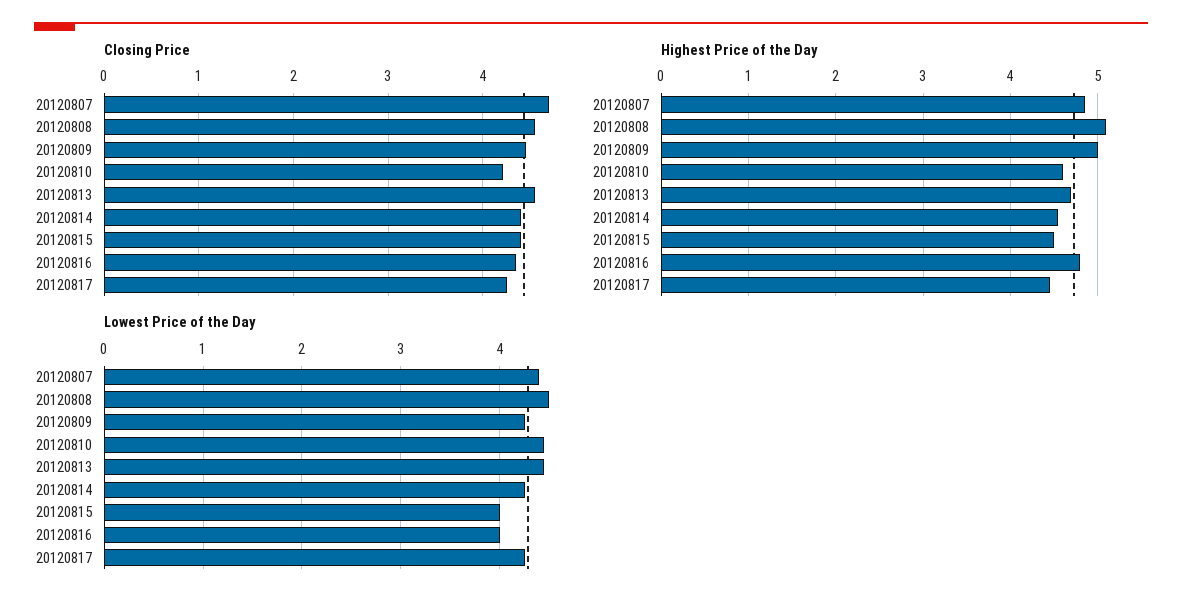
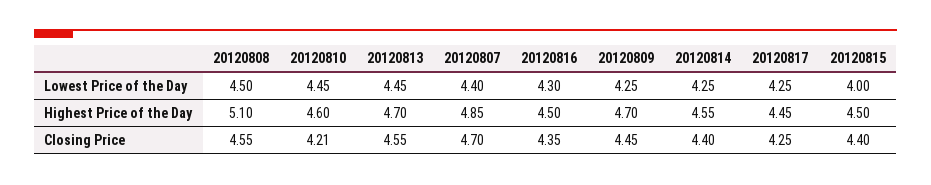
  {
    "Closing Price": {
      "20120807": 4.7,
      "20120808": 4.55,
      "20120809": 4.45,
      "20120810": 4.21,
      "20120813": 4.55,
      "20120814": 4.4,
      "20120815": 4.4,
      "20120816": 4.35,
      "20120817": 4.25
    },
    "Highest Price of the Day": {
      "20120807": 4.85,
      "20120808": 5.1,
-     "20120809": 5,
+     "20120809": 4.7,
      "20120810": 4.6,
      "20120813": 4.7,
      "20120814": 4.55,
      "20120815": 4.5,
-     "20120816": 4.8,
+     "20120816": 4.5,
      "20120817": 4.45
    },
    "Lowest Price of the Day": {
      "20120807": 4.4,
      "20120808": 4.5,
      "20120809": 4.25,
      "20120810": 4.45,
      "20120813": 4.45,
      "20120814": 4.25,
      "20120815": 4,
-     "20120816": 4,
+     "20120816": 4.3,
      "20120817": 4.25
    }
  }

